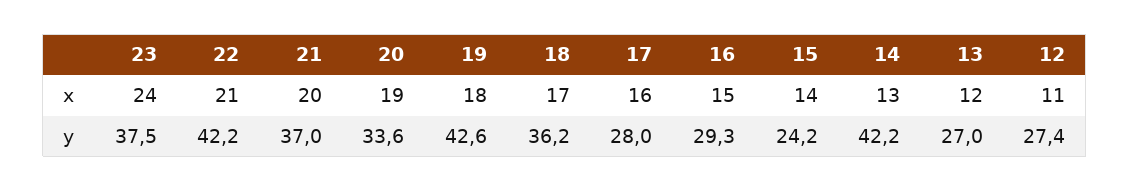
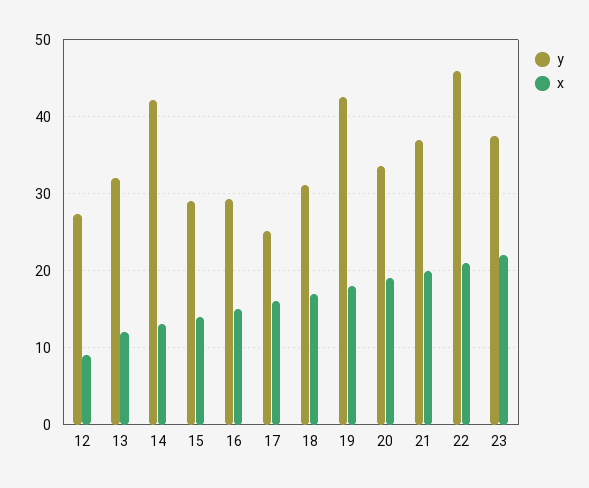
  {
    "x": {
-     "23": 24,
+     "23": 22,
      "22": 21,
      "21": 20,
      "20": 19,
      "19": 18,
      "18": 17,
      "17": 16,
      "16": 15,
      "15": 14,
      "14": 13,
      "13": 12,
-     "12": 11
+     "12": 9
    },
    "y": {
      "23": 37.5,
-     "22": 42.2,
+     "22": 46,
      "21": 37,
      "20": 33.6,
      "19": 42.6,
-     "18": 36.2,
+     "18": 31,
-     "17": 28,
+     "17": 25,
      "16": 29.3,
-     "15": 24.2,
+     "15": 29,
      "14": 42.2,
-     "13": 27,
+     "13": 32,
      "12": 27.4
    }
  }

